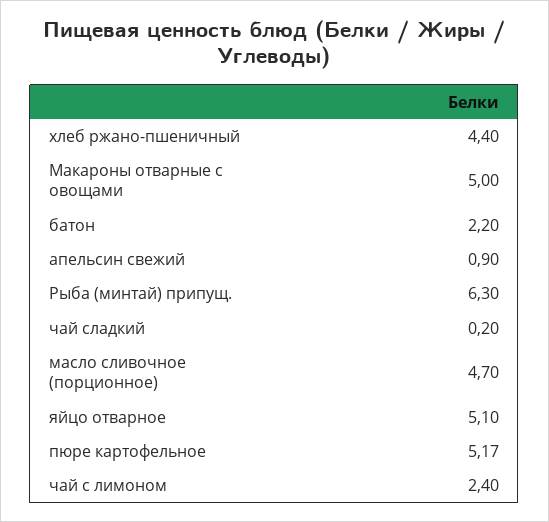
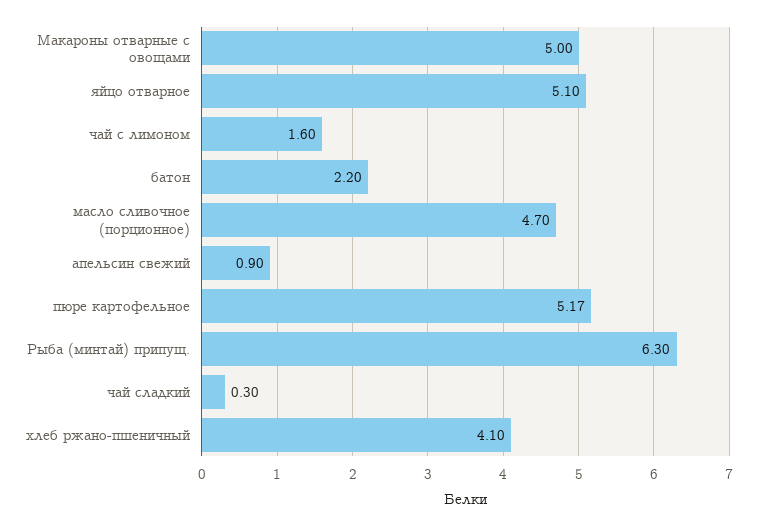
  {
-   "хлеб ржано-пшеничный": 4.4,
+   "хлеб ржано-пшеничный": 4.1,
    "Макароны отварные с овощами": 5,
    "батон": 2.2,
    "апельсин свежий": 0.9,
    "Рыба (минтай) припущ.": 6.3,
-   "чай сладкий": 0.2,
+   "чай сладкий": 0.3,
    "масло сливочное (порционное)": 4.7,
    "яйцо отварное": 5.1,
    "пюре картофельное": 5.17,
-   "чай с лимоном": 2.4
+   "чай с лимоном": 1.6
  }

